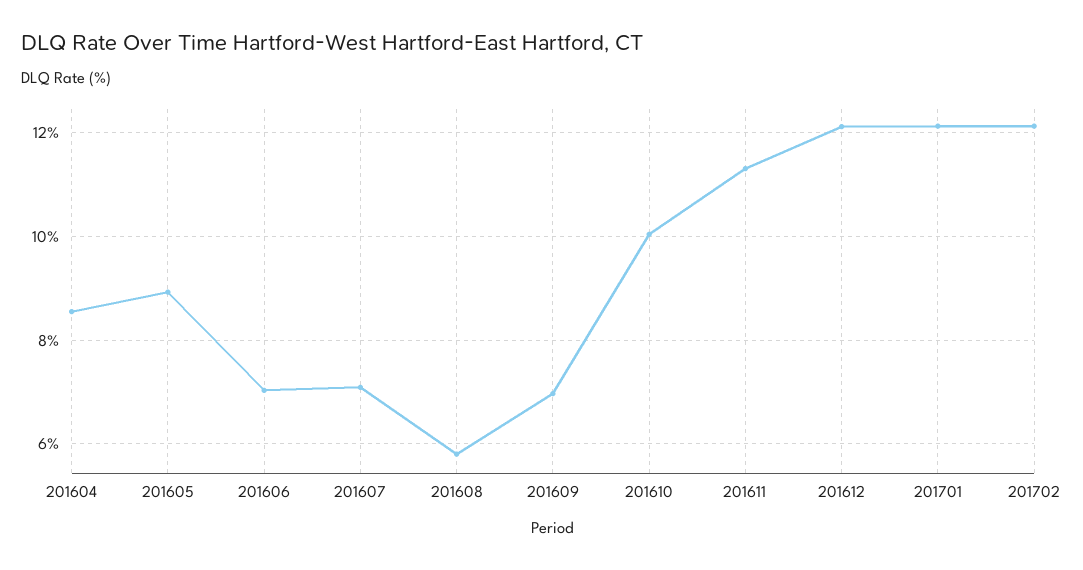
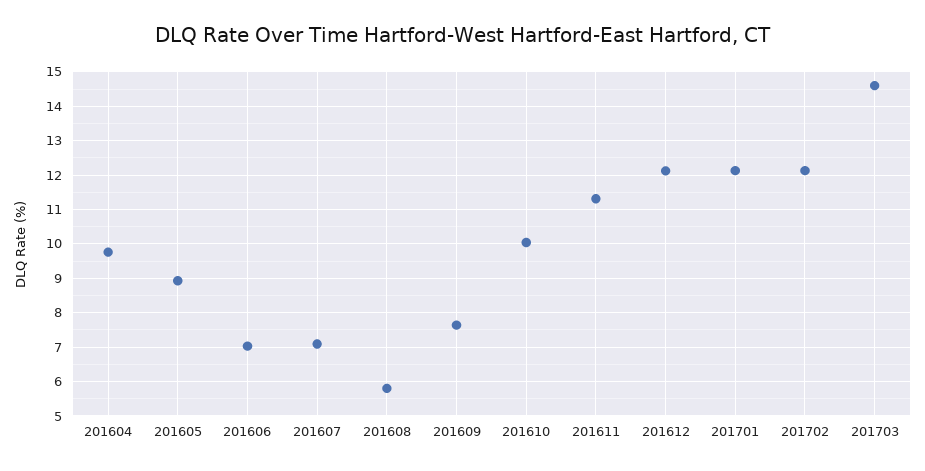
  {
-   "201604": 8.6,
+   "201604": 9.8,
    "201605": 9,
    "201606": 7,
    "201607": 7,
    "201608": 5.8,
-   "201609": 7,
+   "201609": 7.6,
    "201610": 10,
    "201611": 11.4,
    "201612": 12.2,
    "201701": 12.2,
-   "201702": 12.2
+   "201702": 12.2,
+   "201703": 14.6
  }

